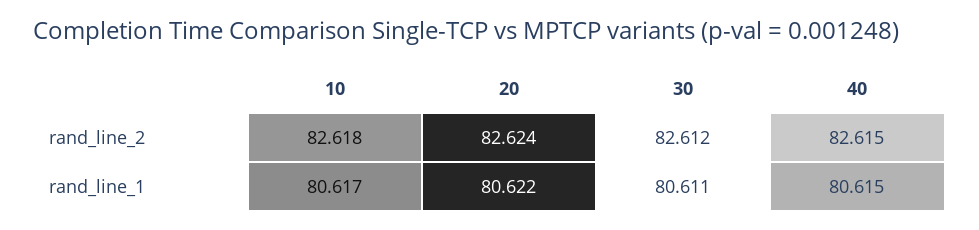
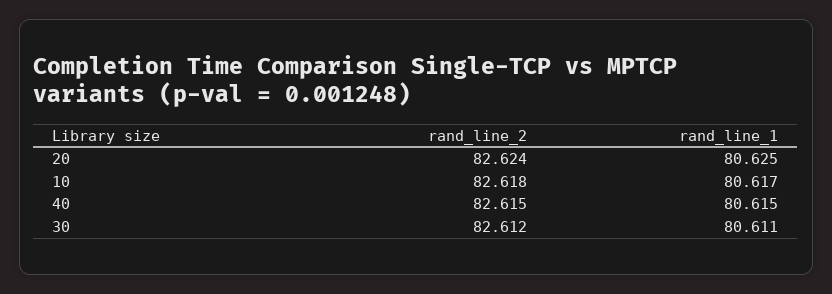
  {
    "10": {
      "rand_line_2": 82.618,
      "rand_line_1": 80.617
    },
    "20": {
      "rand_line_2": 82.624,
-     "rand_line_1": 80.622
+     "rand_line_1": 80.625
    },
    "30": {
      "rand_line_2": 82.612,
      "rand_line_1": 80.611
    },
    "40": {
      "rand_line_2": 82.615,
      "rand_line_1": 80.615
    }
  }

